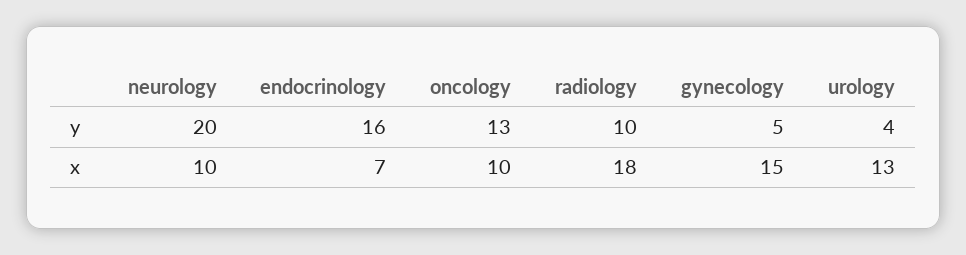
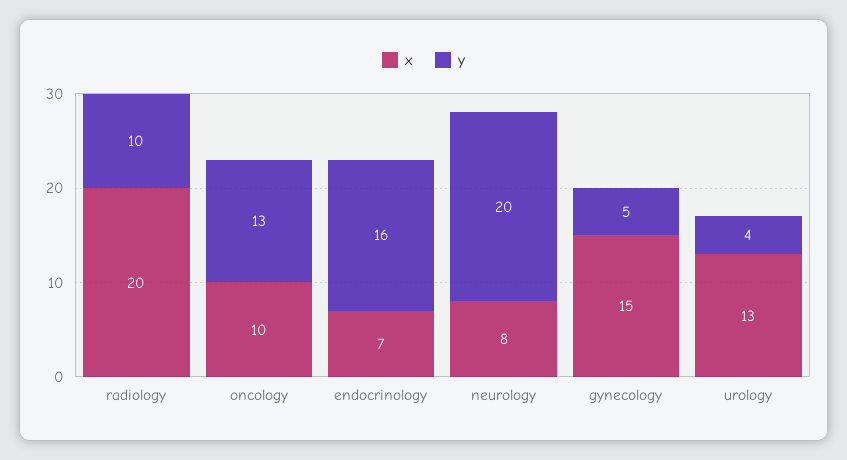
  {
    "y": {
      "neurology": 20,
      "endocrinology": 16,
      "oncology": 13,
      "radiology": 10,
      "gynecology": 5,
      "urology": 4
    },
    "x": {
-     "neurology": 10,
+     "neurology": 8,
      "endocrinology": 7,
      "oncology": 10,
-     "radiology": 18,
+     "radiology": 20,
      "gynecology": 15,
      "urology": 13
    }
  }

